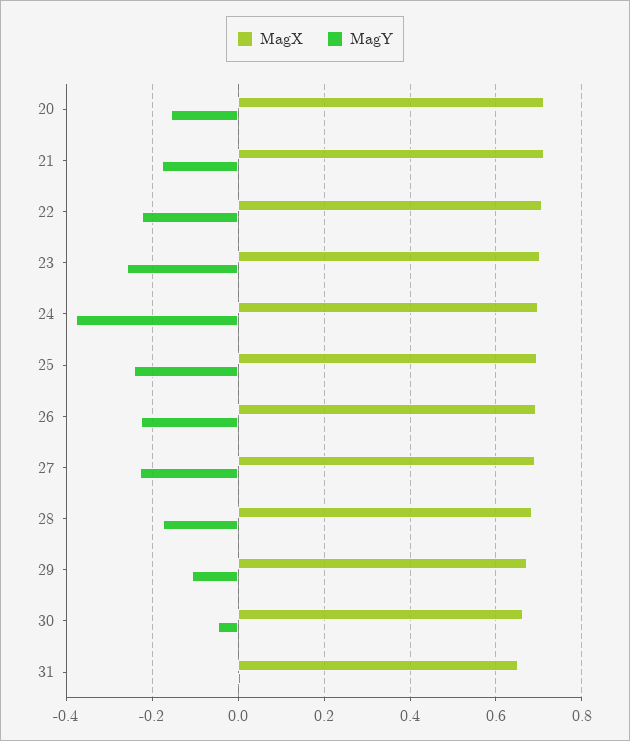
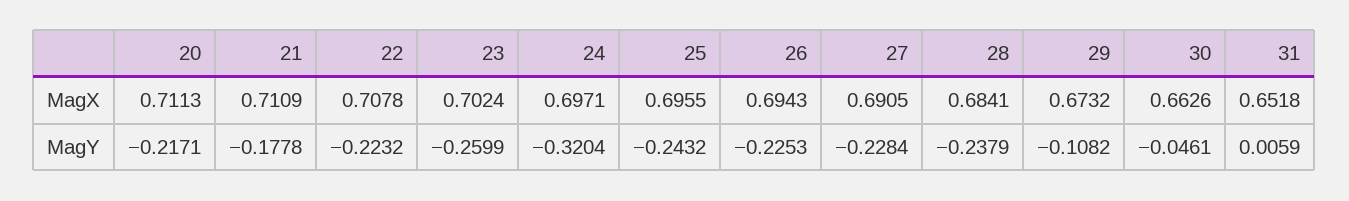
  {
    "MagX": {
      "20": 0.7113,
      "21": 0.7109,
      "22": 0.7078,
      "23": 0.7024,
      "24": 0.6971,
      "25": 0.6955,
      "26": 0.6943,
      "27": 0.6905,
      "28": 0.6841,
      "29": 0.6732,
      "30": 0.6626,
      "31": 0.6518
    },
    "MagY": {
-     "20": -0.16,
+     "20": -0.2171,
      "21": -0.1778,
      "22": -0.2232,
      "23": -0.2599,
-     "24": -0.38,
+     "24": -0.3204,
      "25": -0.2432,
      "26": -0.2253,
      "27": -0.2284,
-     "28": -0.18,
+     "28": -0.2379,
      "29": -0.1082,
      "30": -0.0461,
      "31": 0.0059
    }
  }

